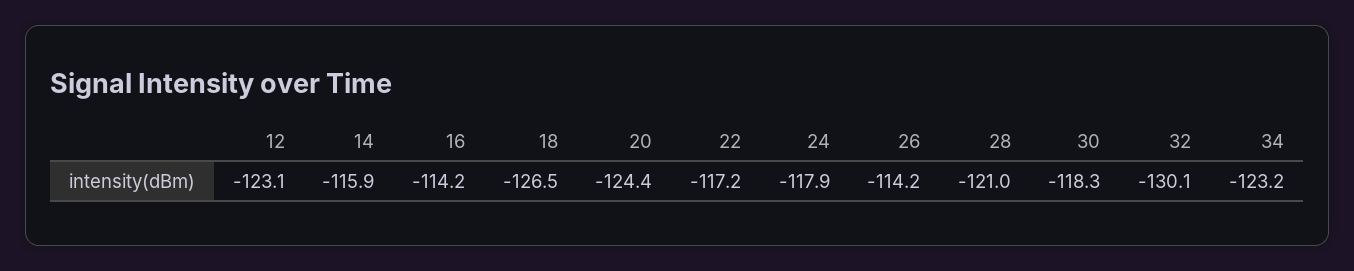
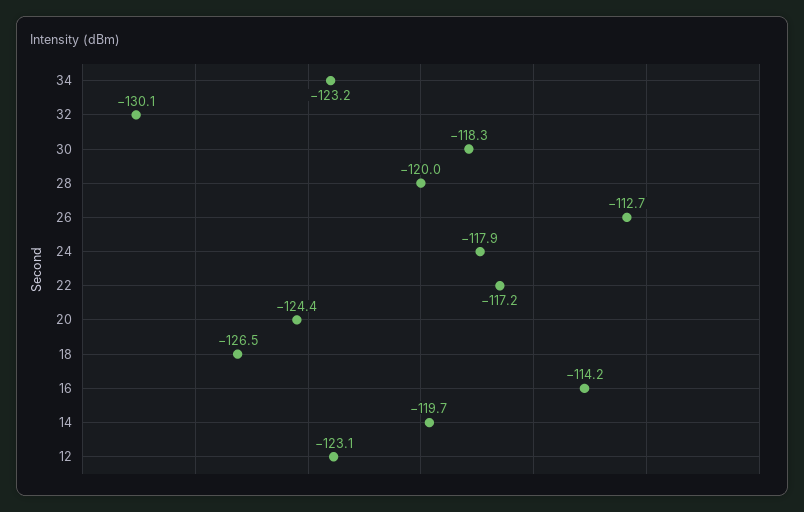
  {
    "12": -123.1,
-   "14": -115.9,
+   "14": -119.7,
    "16": -114.2,
    "18": -126.5,
    "20": -124.4,
    "22": -117.2,
    "24": -117.9,
-   "26": -114.2,
+   "26": -112.7,
-   "28": -121,
+   "28": -120,
    "30": -118.3,
    "32": -130.1,
    "34": -123.2
  }

